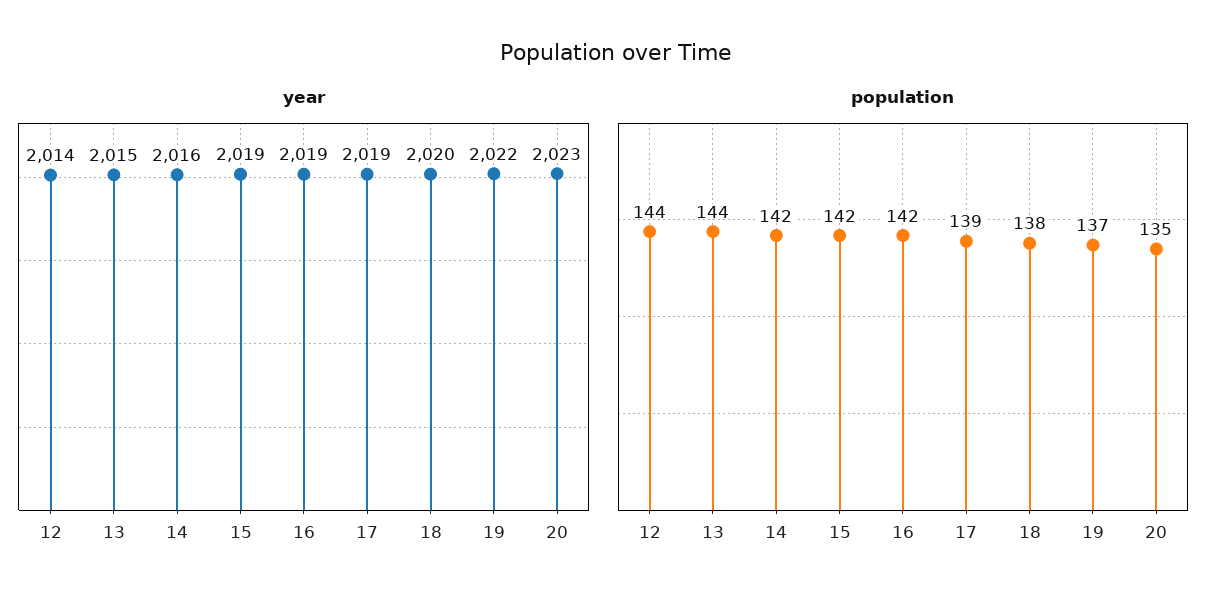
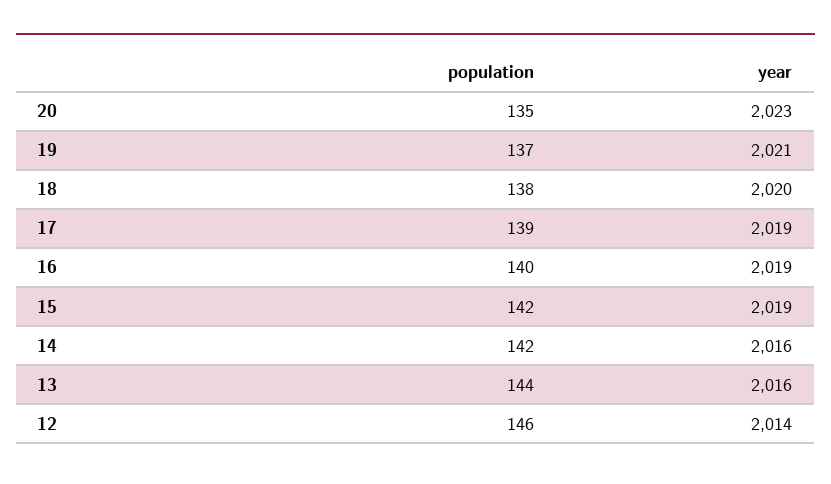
  {
    "year": {
      "12": 2014,
-     "13": 2015,
+     "13": 2016,
      "14": 2016,
      "15": 2019,
      "16": 2019,
      "17": 2019,
      "18": 2020,
-     "19": 2022,
+     "19": 2021,
      "20": 2023
    },
    "population": {
-     "12": 144,
+     "12": 146,
      "13": 144,
      "14": 142,
      "15": 142,
-     "16": 142,
+     "16": 140,
      "17": 139,
      "18": 138,
      "19": 137,
      "20": 135
    }
  }

